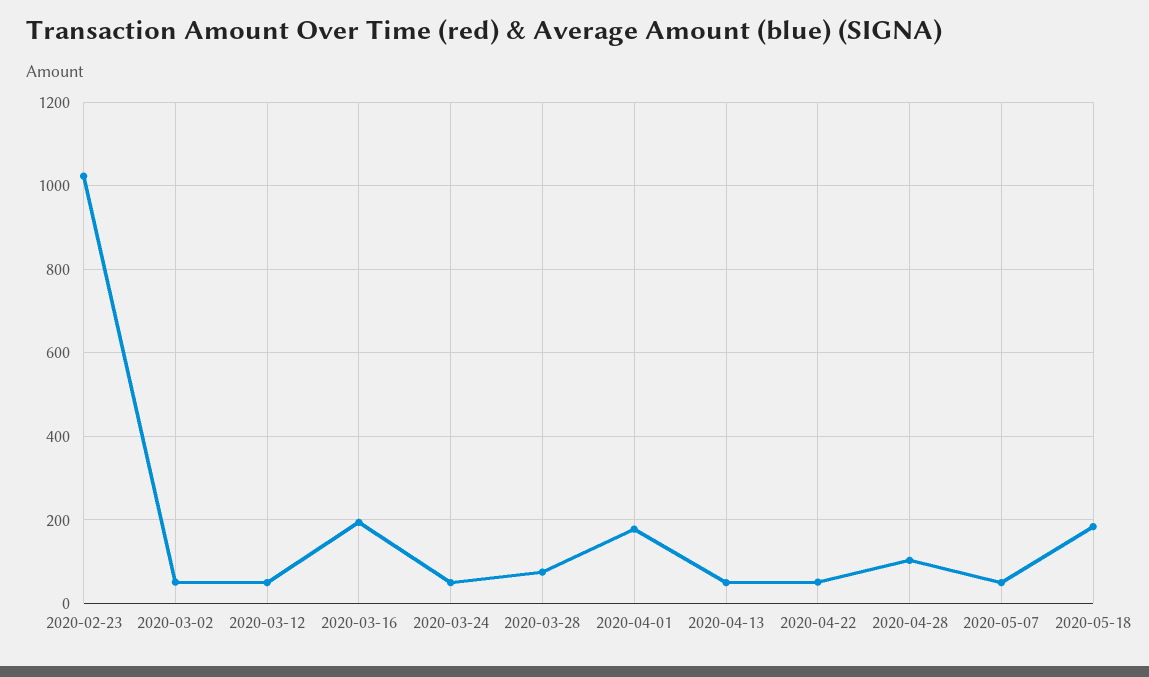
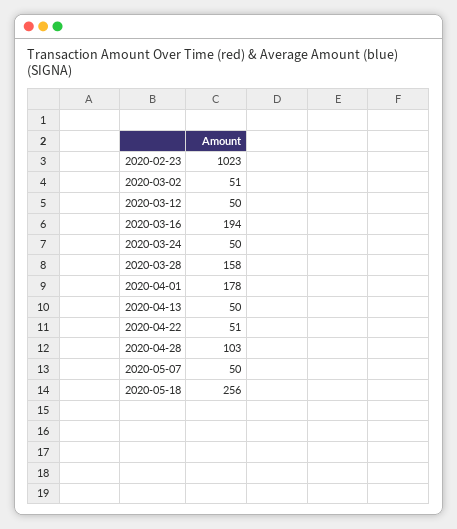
  {
    "2020-02-23": 1023,
    "2020-03-02": 51,
    "2020-03-12": 50,
    "2020-03-16": 194,
    "2020-03-24": 50,
-   "2020-03-28": 80,
+   "2020-03-28": 158,
    "2020-04-01": 178,
    "2020-04-13": 50,
    "2020-04-22": 51,
    "2020-04-28": 103,
    "2020-05-07": 50,
-   "2020-05-18": 180
+   "2020-05-18": 256
  }

